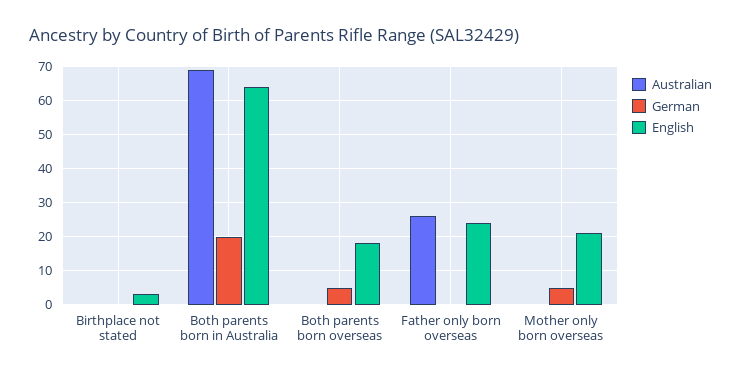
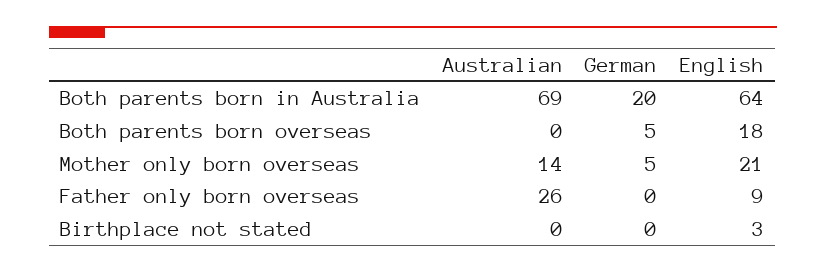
  {
    "Australian": {
      "Birthplace not stated": 0,
      "Both parents born in Australia": 69,
      "Both parents born overseas": 0,
      "Father only born overseas": 26,
-     "Mother only born overseas": 0
+     "Mother only born overseas": 14
    },
    "German": {
      "Birthplace not stated": 0,
      "Both parents born in Australia": 20,
      "Both parents born overseas": 5,
      "Father only born overseas": 0,
      "Mother only born overseas": 5
    },
    "English": {
      "Birthplace not stated": 3,
      "Both parents born in Australia": 64,
      "Both parents born overseas": 18,
-     "Father only born overseas": 25,
+     "Father only born overseas": 9,
      "Mother only born overseas": 21
    }
  }

